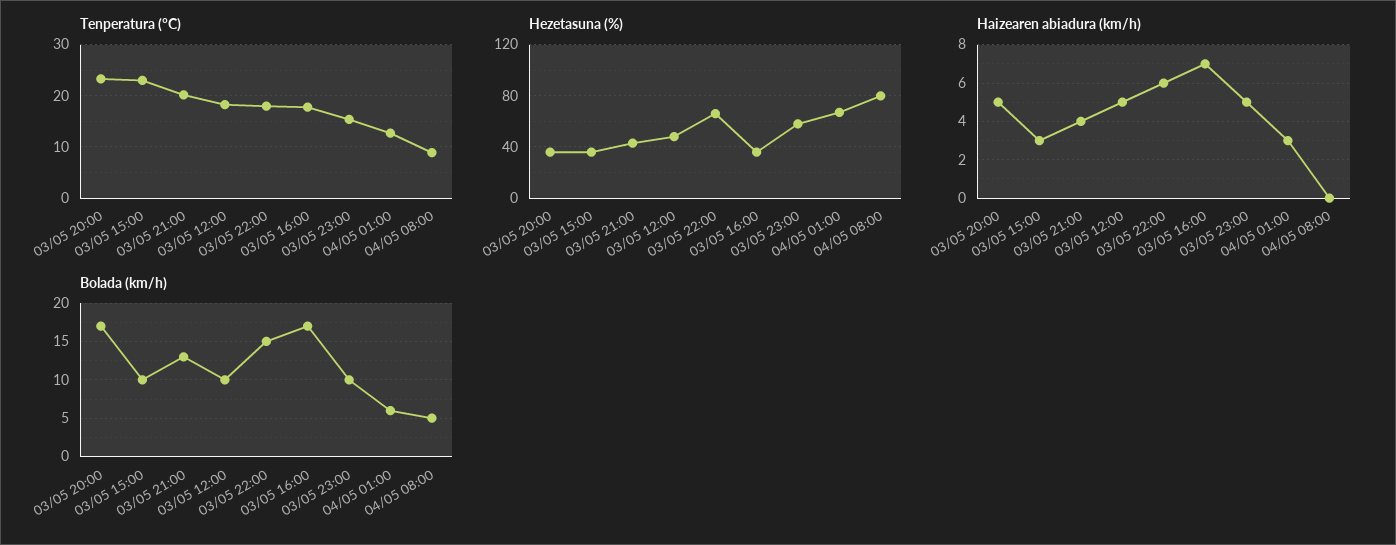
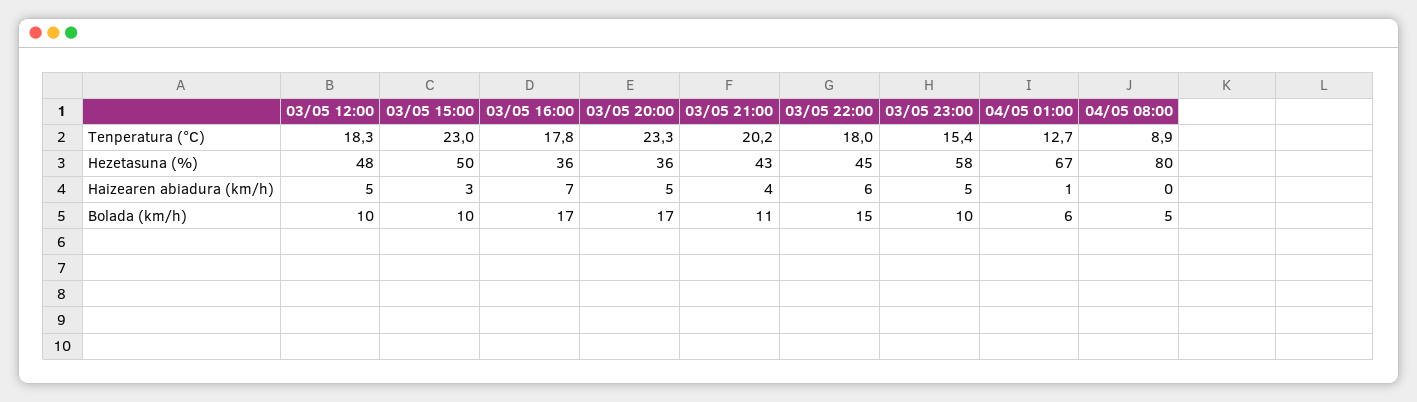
  {
    "Tenperatura (°C)": {
      "03/05 20:00": 23.3,
      "03/05 15:00": 23,
      "03/05 21:00": 20.2,
      "03/05 12:00": 18.3,
      "03/05 22:00": 18,
      "03/05 16:00": 17.8,
      "03/05 23:00": 15.4,
      "04/05 01:00": 12.7,
      "04/05 08:00": 8.9
    },
    "Hezetasuna (%)": {
      "03/05 20:00": 36,
-     "03/05 15:00": 35,
+     "03/05 15:00": 50,
      "03/05 21:00": 43,
      "03/05 12:00": 48,
-     "03/05 22:00": 65,
+     "03/05 22:00": 45,
      "03/05 16:00": 36,
      "03/05 23:00": 58,
      "04/05 01:00": 67,
      "04/05 08:00": 80
    },
    "Haizearen abiadura (km/h)": {
      "03/05 20:00": 5,
      "03/05 15:00": 3,
      "03/05 21:00": 4,
      "03/05 12:00": 5,
      "03/05 22:00": 6,
      "03/05 16:00": 7,
      "03/05 23:00": 5,
-     "04/05 01:00": 3,
+     "04/05 01:00": 1,
      "04/05 08:00": 0
    },
    "Bolada (km/h)": {
      "03/05 20:00": 17,
      "03/05 15:00": 10,
-     "03/05 21:00": 13,
+     "03/05 21:00": 11,
      "03/05 12:00": 10,
      "03/05 22:00": 15,
      "03/05 16:00": 17,
      "03/05 23:00": 10,
      "04/05 01:00": 6,
      "04/05 08:00": 5
    }
  }

